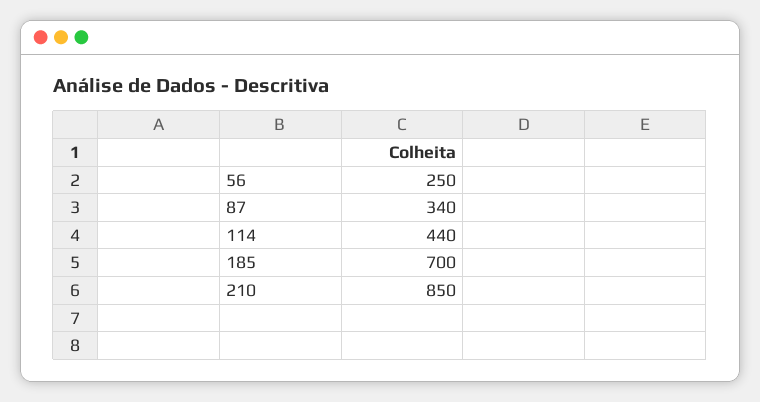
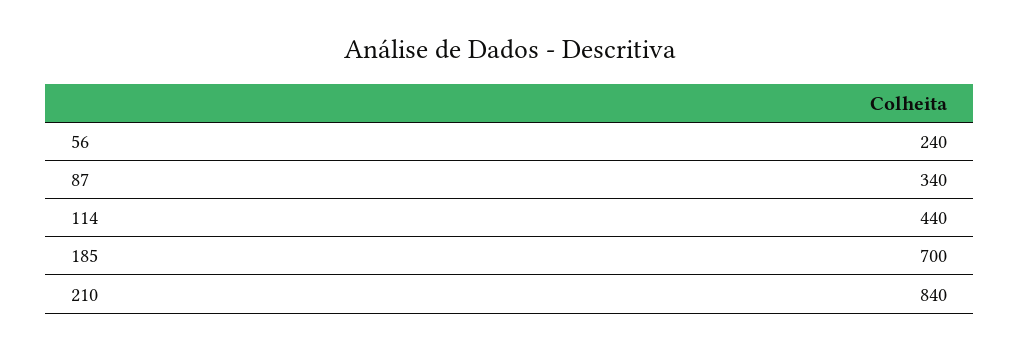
  {
-   "56": 250,
+   "56": 240,
    "87": 340,
    "114": 440,
    "185": 700,
-   "210": 850
+   "210": 840
  }

